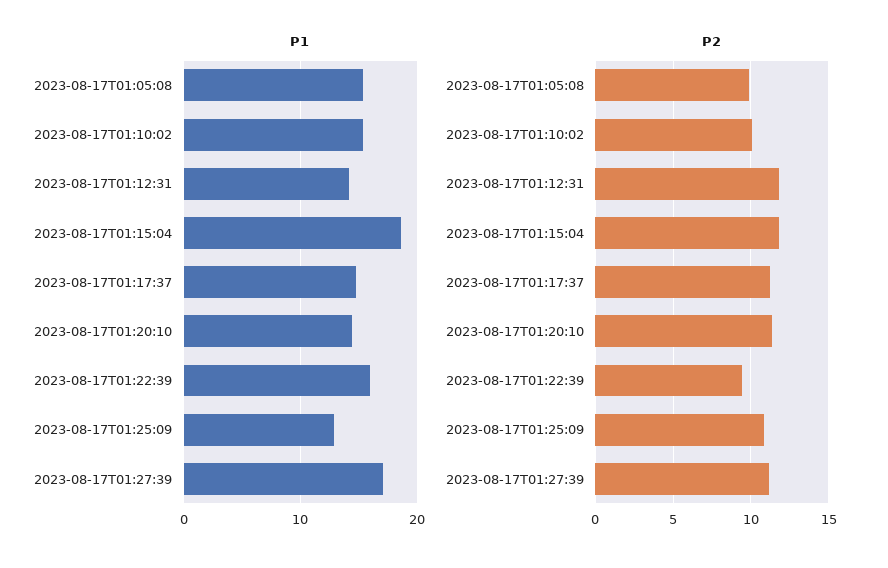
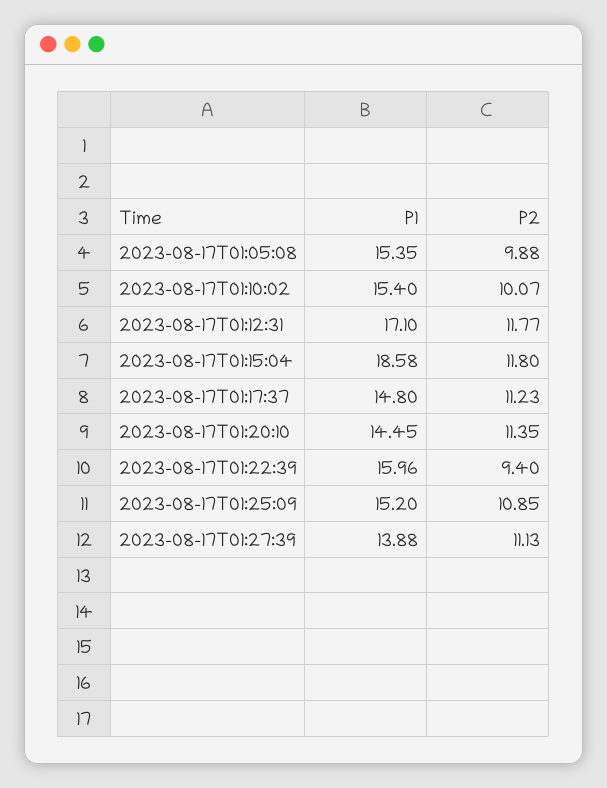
  {
    "P1": {
      "2023-08-17T01:05:08": 15.35,
      "2023-08-17T01:10:02": 15.4,
-     "2023-08-17T01:12:31": 14,
+     "2023-08-17T01:12:31": 17.1,
      "2023-08-17T01:15:04": 18.58,
      "2023-08-17T01:17:37": 14.8,
      "2023-08-17T01:20:10": 14.45,
      "2023-08-17T01:22:39": 15.96,
-     "2023-08-17T01:25:09": 13,
+     "2023-08-17T01:25:09": 15.2,
-     "2023-08-17T01:27:39": 17
+     "2023-08-17T01:27:39": 13.88
    },
    "P2": {
      "2023-08-17T01:05:08": 9.88,
      "2023-08-17T01:10:02": 10.07,
      "2023-08-17T01:12:31": 11.77,
      "2023-08-17T01:15:04": 11.8,
      "2023-08-17T01:17:37": 11.23,
      "2023-08-17T01:20:10": 11.35,
      "2023-08-17T01:22:39": 9.4,
      "2023-08-17T01:25:09": 10.85,
      "2023-08-17T01:27:39": 11.13
    }
  }

